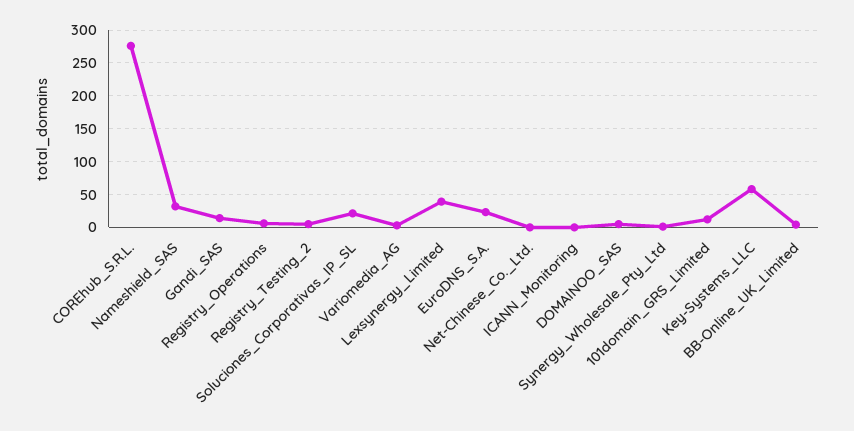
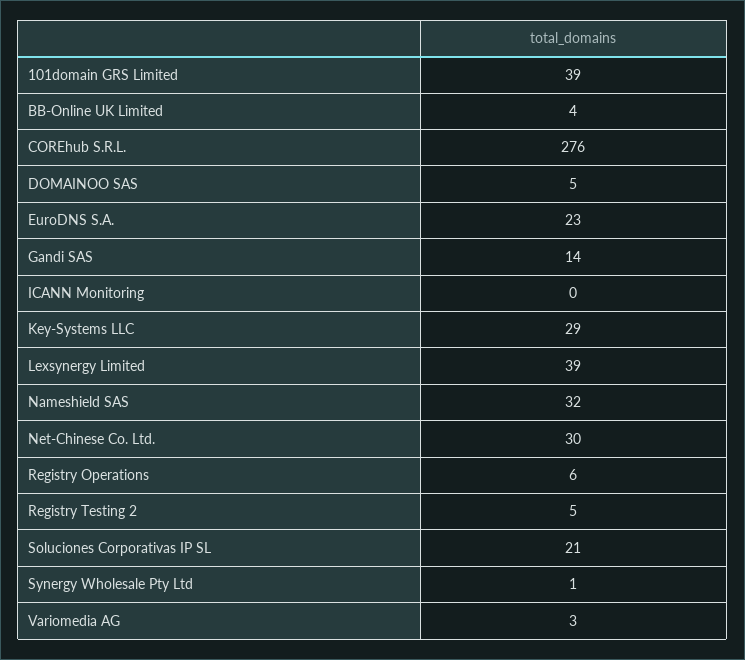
  {
    "COREhub_S.R.L.": 276,
    "Nameshield_SAS": 32,
    "Gandi_SAS": 14,
    "Registry_Operations": 6,
    "Registry_Testing_2": 5,
    "Soluciones_Corporativas_IP_SL": 21,
    "Variomedia_AG": 3,
    "Lexsynergy_Limited": 39,
    "EuroDNS_S.A.": 23,
-   "Net-Chinese_Co._Ltd.": 0,
+   "Net-Chinese_Co._Ltd.": 30,
    "ICANN_Monitoring": 0,
    "DOMAINOO_SAS": 5,
    "Synergy_Wholesale_Pty_Ltd": 1,
-   "101domain_GRS_Limited": 10,
+   "101domain_GRS_Limited": 39,
-   "Key-Systems_LLC": 60,
+   "Key-Systems_LLC": 29,
    "BB-Online_UK_Limited": 4
  }

